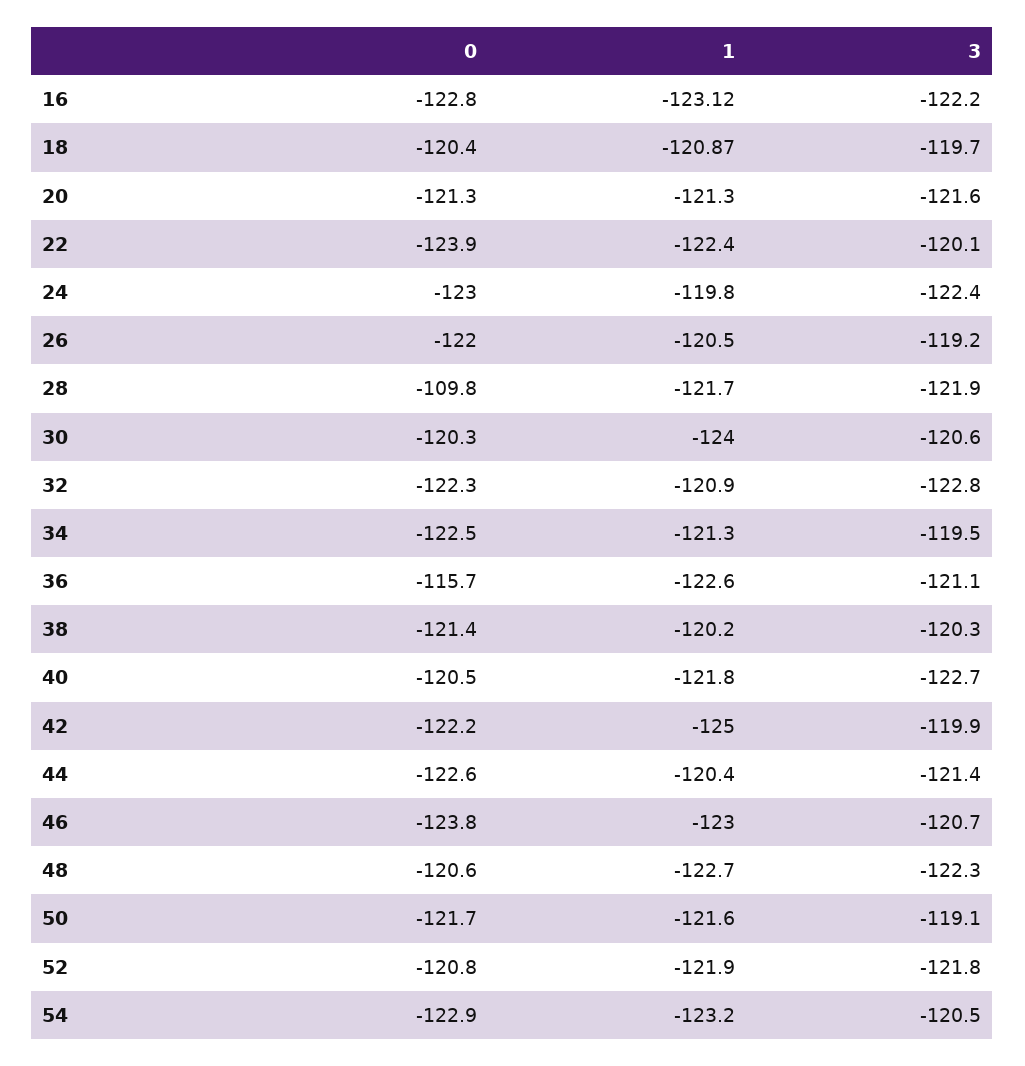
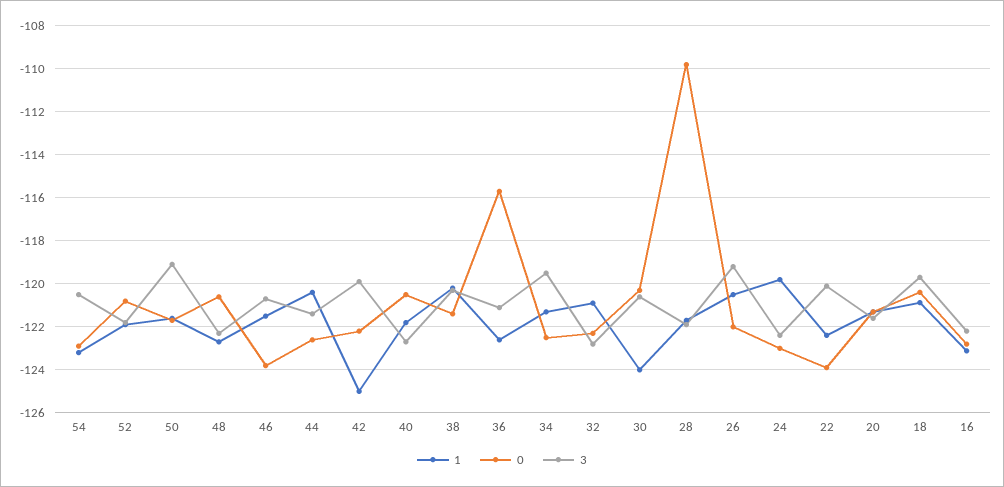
  {
    "0": {
      "16": -122.8,
      "18": -120.4,
      "20": -121.3,
      "22": -123.9,
      "24": -123,
      "26": -122,
      "28": -109.8,
      "30": -120.3,
      "32": -122.3,
      "34": -122.5,
      "36": -115.7,
      "38": -121.4,
      "40": -120.5,
      "42": -122.2,
      "44": -122.6,
      "46": -123.8,
      "48": -120.6,
      "50": -121.7,
      "52": -120.8,
      "54": -122.9
    },
    "1": {
      "16": -123.12,
      "18": -120.87,
      "20": -121.3,
      "22": -122.4,
      "24": -119.8,
      "26": -120.5,
      "28": -121.7,
      "30": -124,
      "32": -120.9,
      "34": -121.3,
      "36": -122.6,
      "38": -120.2,
      "40": -121.8,
      "42": -125,
      "44": -120.4,
-     "46": -123,
+     "46": -121.5,
      "48": -122.7,
      "50": -121.6,
      "52": -121.9,
      "54": -123.2
    },
    "3": {
      "16": -122.2,
      "18": -119.7,
      "20": -121.6,
      "22": -120.1,
      "24": -122.4,
      "26": -119.2,
      "28": -121.9,
      "30": -120.6,
      "32": -122.8,
      "34": -119.5,
      "36": -121.1,
      "38": -120.3,
      "40": -122.7,
      "42": -119.9,
      "44": -121.4,
      "46": -120.7,
      "48": -122.3,
      "50": -119.1,
      "52": -121.8,
      "54": -120.5
    }
  }

